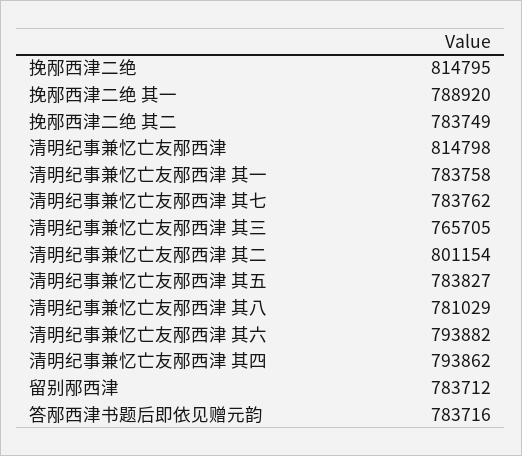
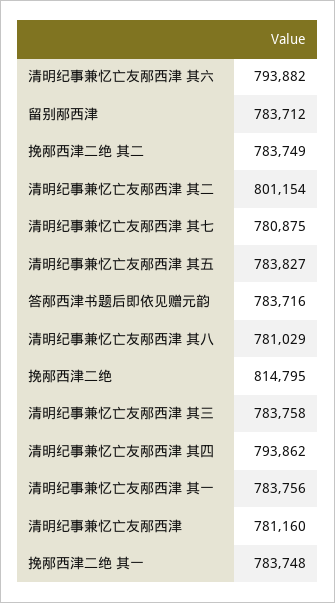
  {
    "挽邴西津二绝": 814795,
-   "挽邴西津二绝 其一": 788920,
+   "挽邴西津二绝 其一": 783748,
    "挽邴西津二绝 其二": 783749,
-   "清明纪事兼忆亡友邴西津": 814798,
+   "清明纪事兼忆亡友邴西津": 781160,
-   "清明纪事兼忆亡友邴西津 其一": 783758,
+   "清明纪事兼忆亡友邴西津 其一": 783756,
-   "清明纪事兼忆亡友邴西津 其七": 783762,
+   "清明纪事兼忆亡友邴西津 其七": 780875,
-   "清明纪事兼忆亡友邴西津 其三": 765705,
+   "清明纪事兼忆亡友邴西津 其三": 783758,
    "清明纪事兼忆亡友邴西津 其二": 801154,
    "清明纪事兼忆亡友邴西津 其五": 783827,
    "清明纪事兼忆亡友邴西津 其八": 781029,
    "清明纪事兼忆亡友邴西津 其六": 793882,
    "清明纪事兼忆亡友邴西津 其四": 793862,
    "留别邴西津": 783712,
    "答邴西津书题后即依见赠元韵": 783716
  }

